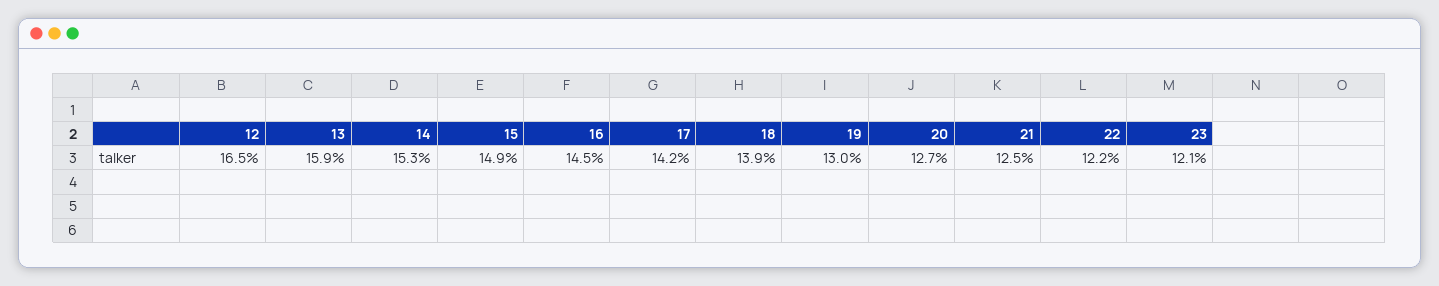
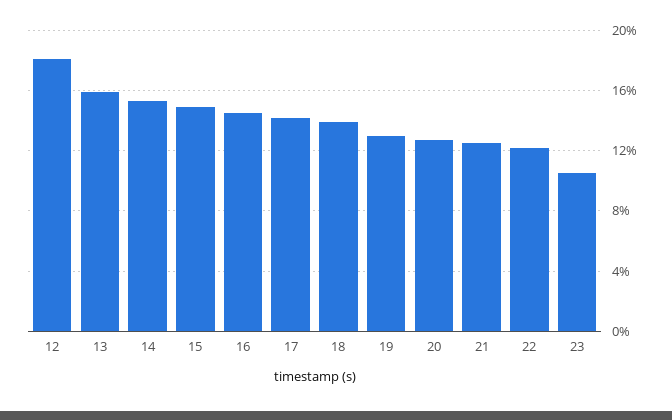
  {
-   "12": 16.5,
+   "12": 18,
    "13": 15.9,
    "14": 15.3,
    "15": 14.9,
    "16": 14.5,
    "17": 14.2,
    "18": 13.9,
    "19": 13,
    "20": 12.7,
    "21": 12.5,
    "22": 12.2,
-   "23": 12.1
+   "23": 10.5
  }

